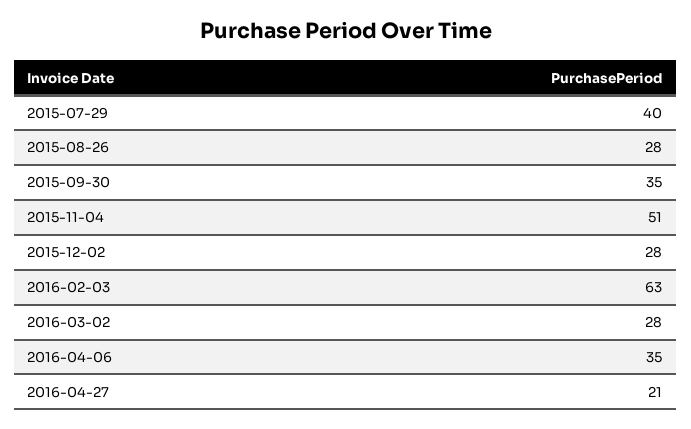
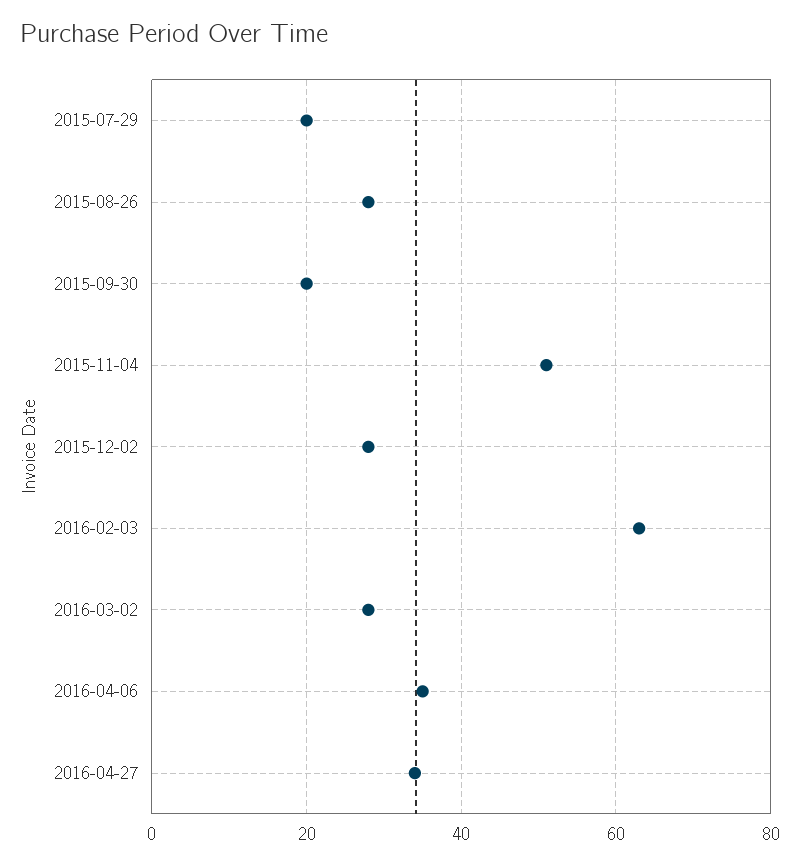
  {
-   "2015-07-29": 40,
+   "2015-07-29": 20,
    "2015-08-26": 28,
-   "2015-09-30": 35,
+   "2015-09-30": 20,
    "2015-11-04": 51,
    "2015-12-02": 28,
    "2016-02-03": 63,
    "2016-03-02": 28,
    "2016-04-06": 35,
-   "2016-04-27": 21
+   "2016-04-27": 35
  }

